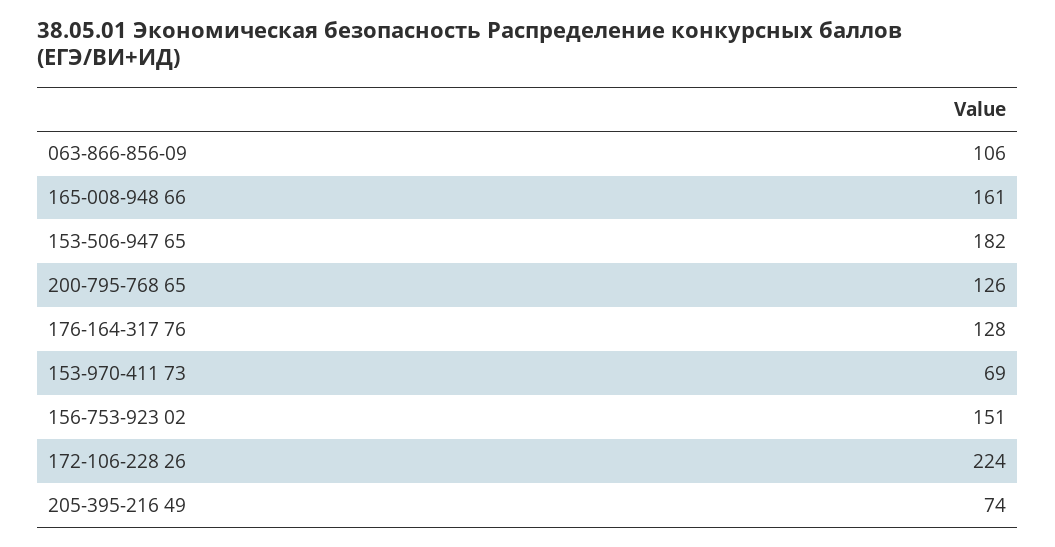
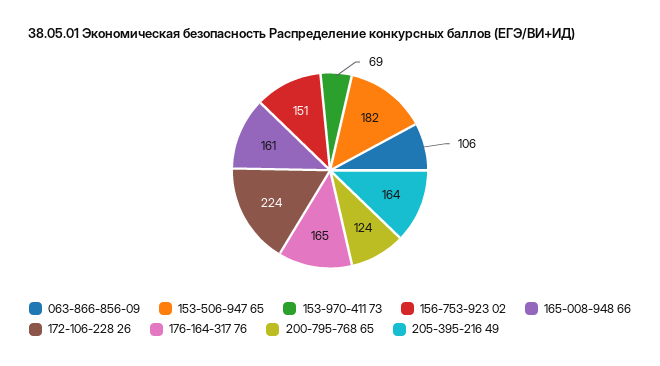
  {
    "063-866-856-09": 106,
    "165-008-948 66": 161,
    "153-506-947 65": 182,
-   "200-795-768 65": 126,
+   "200-795-768 65": 124,
-   "176-164-317 76": 128,
+   "176-164-317 76": 165,
    "153-970-411 73": 69,
    "156-753-923 02": 151,
    "172-106-228 26": 224,
-   "205-395-216 49": 74
+   "205-395-216 49": 164
  }

